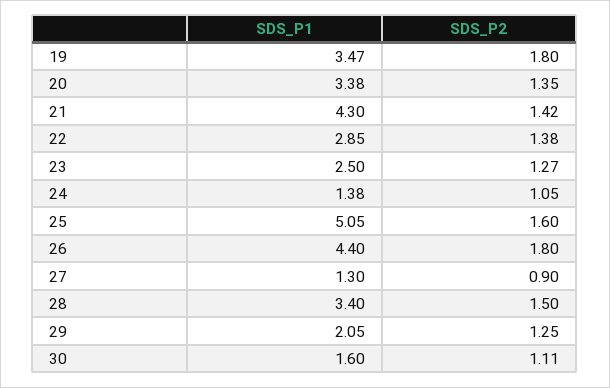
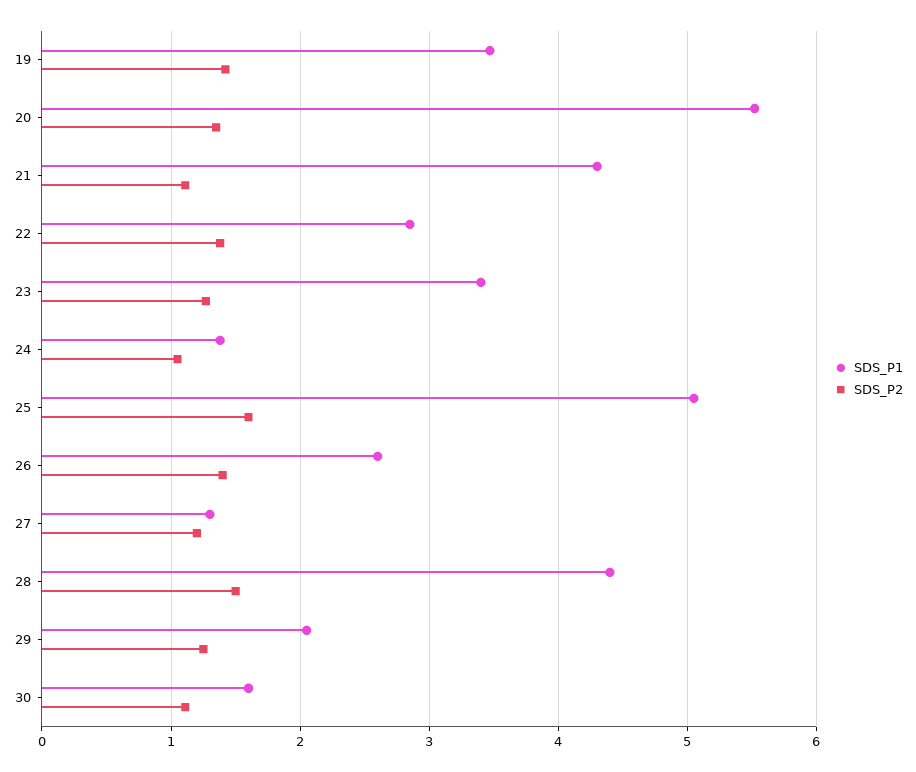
  {
    "SDS_P1": {
      "19": 3.47,
-     "20": 3.38,
+     "20": 5.5,
      "21": 4.3,
      "22": 2.85,
-     "23": 2.5,
+     "23": 3.4,
      "24": 1.38,
      "25": 5.05,
-     "26": 4.4,
+     "26": 2.6,
      "27": 1.3,
-     "28": 3.4,
+     "28": 4.4,
      "29": 2.05,
      "30": 1.6
    },
    "SDS_P2": {
-     "19": 1.8,
+     "19": 1.4,
      "20": 1.35,
-     "21": 1.42,
+     "21": 1.1,
      "22": 1.38,
      "23": 1.27,
      "24": 1.05,
      "25": 1.6,
-     "26": 1.8,
+     "26": 1.4,
-     "27": 0.9,
+     "27": 1.2,
      "28": 1.5,
      "29": 1.25,
      "30": 1.11
    }
  }

